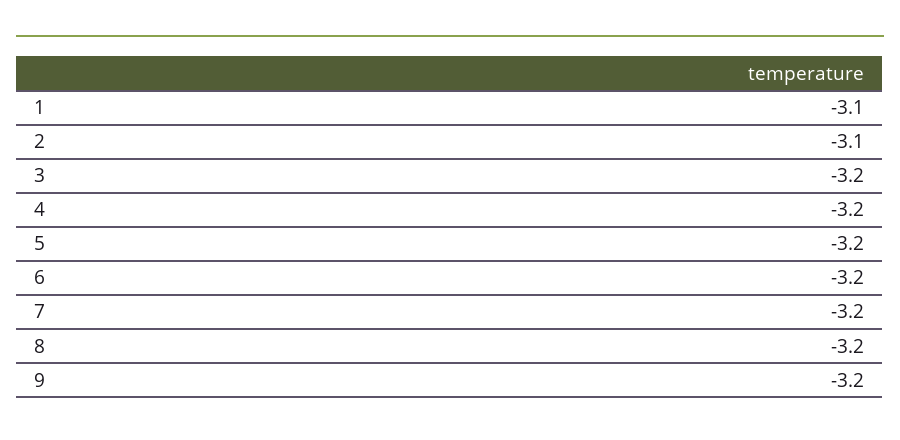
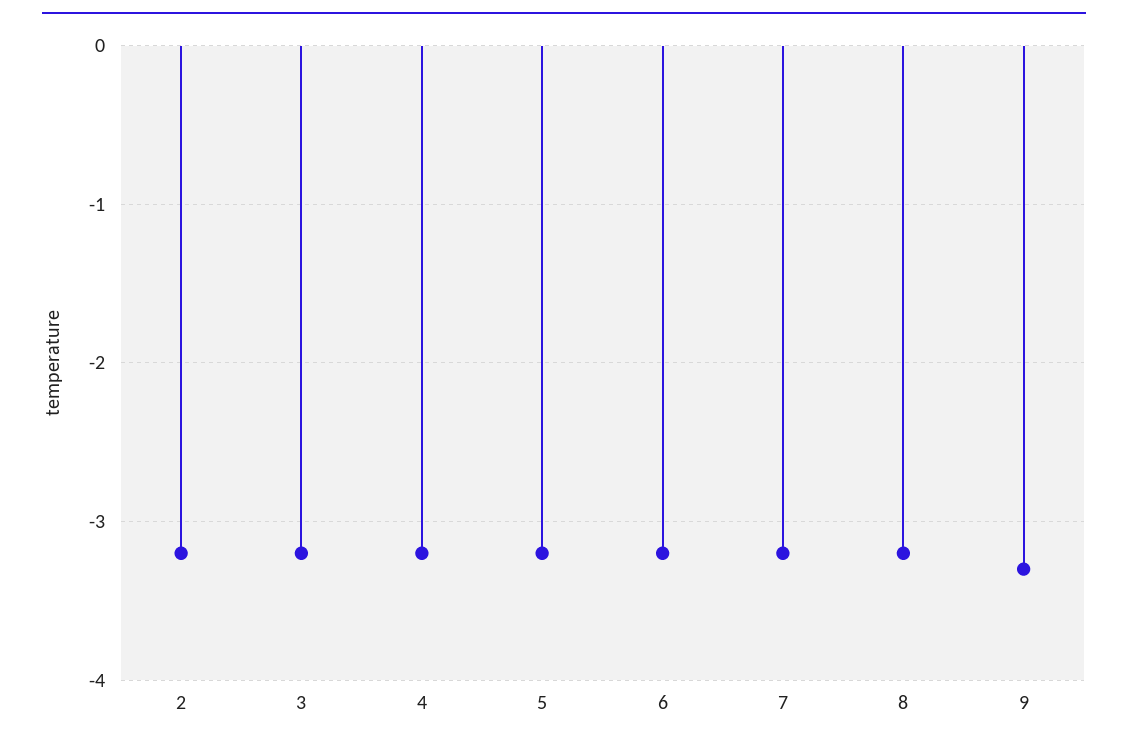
  {
-   "1": -3.1,
-   "2": -3.1,
+   "2": -3.2,
    "3": -3.2,
    "4": -3.2,
    "5": -3.2,
    "6": -3.2,
    "7": -3.2,
    "8": -3.2,
-   "9": -3.2
+   "9": -3.3
  }

